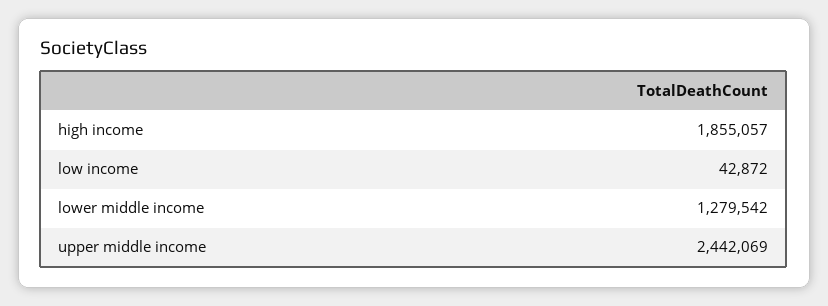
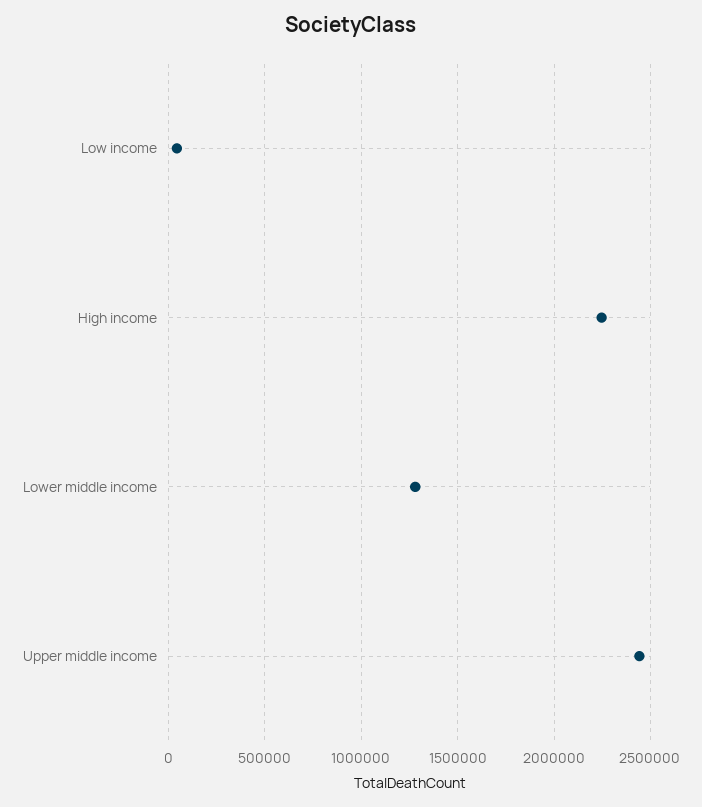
  {
-   "high income": 1855057,
+   "high income": 2250000,
    "low income": 42872,
    "lower middle income": 1279542,
    "upper middle income": 2442069
  }

